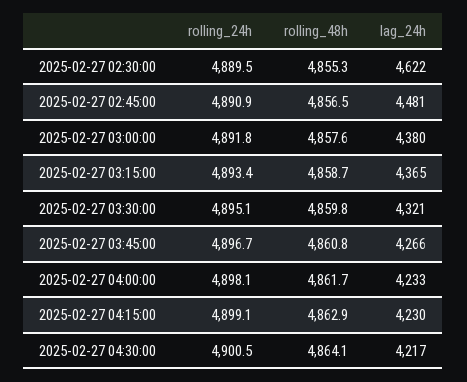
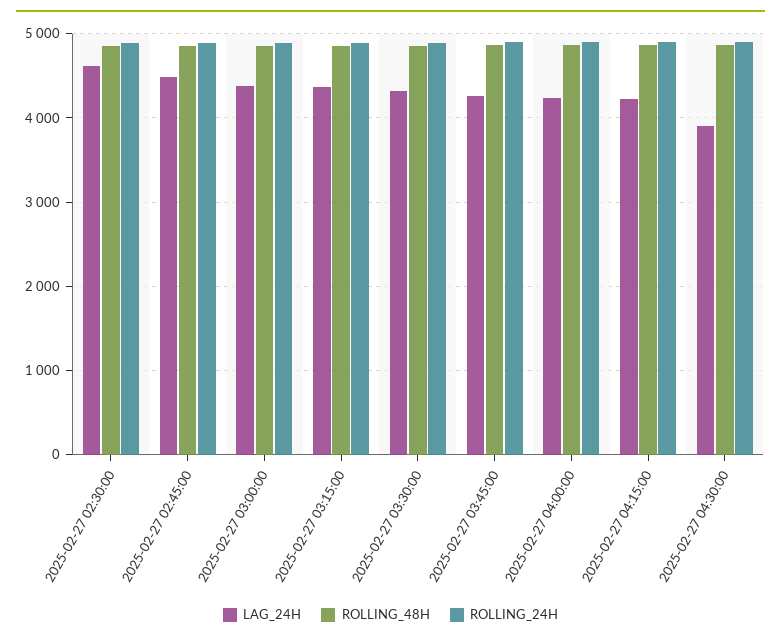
  {
    "rolling_24h": {
      "2025-02-27 02:30:00": 4889.5,
      "2025-02-27 02:45:00": 4890.9,
      "2025-02-27 03:00:00": 4891.8,
      "2025-02-27 03:15:00": 4893.4,
      "2025-02-27 03:30:00": 4895.1,
      "2025-02-27 03:45:00": 4896.7,
      "2025-02-27 04:00:00": 4898.1,
      "2025-02-27 04:15:00": 4899.1,
      "2025-02-27 04:30:00": 4900.5
    },
    "rolling_48h": {
      "2025-02-27 02:30:00": 4855.3,
      "2025-02-27 02:45:00": 4856.5,
      "2025-02-27 03:00:00": 4857.6,
      "2025-02-27 03:15:00": 4858.7,
      "2025-02-27 03:30:00": 4859.8,
      "2025-02-27 03:45:00": 4860.8,
      "2025-02-27 04:00:00": 4861.7,
      "2025-02-27 04:15:00": 4862.9,
      "2025-02-27 04:30:00": 4864.1
    },
    "lag_24h": {
      "2025-02-27 02:30:00": 4622,
      "2025-02-27 02:45:00": 4481,
      "2025-02-27 03:00:00": 4380,
      "2025-02-27 03:15:00": 4365,
      "2025-02-27 03:30:00": 4321,
      "2025-02-27 03:45:00": 4266,
      "2025-02-27 04:00:00": 4233,
      "2025-02-27 04:15:00": 4230,
-     "2025-02-27 04:30:00": 4217
+     "2025-02-27 04:30:00": 3900
    }
  }

